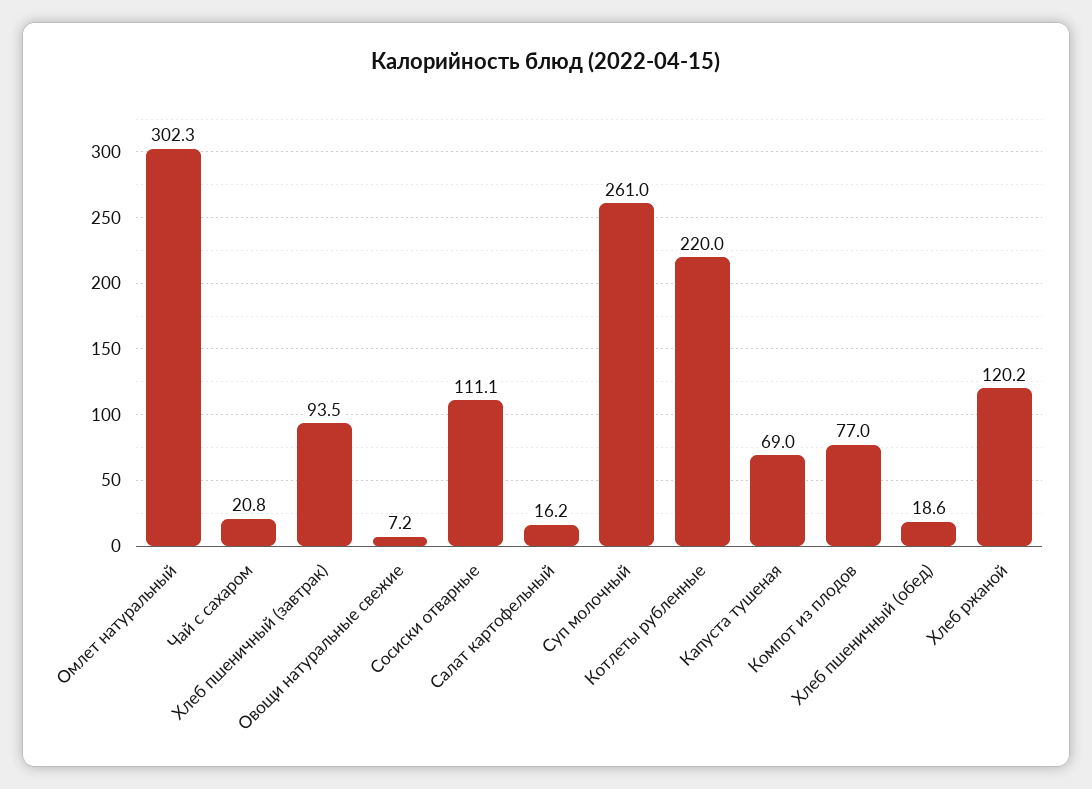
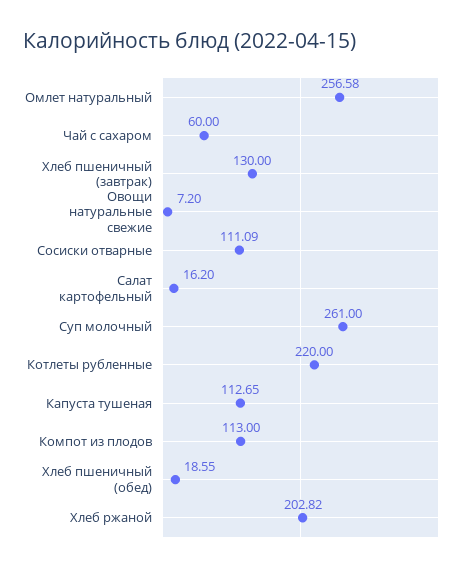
  {
-   "Омлет натуральный": 302.3,
+   "Омлет натуральный": 256.58,
-   "Чай с сахаром": 20.8,
+   "Чай с сахаром": 60,
-   "Хлеб пшеничный (завтрак)": 93.5,
+   "Хлеб пшеничный (завтрак)": 130,
    "Овощи натуральные свежие": 7.2,
    "Сосиски отварные": 111.09,
    "Салат картофельный": 16.2,
    "Суп молочный": 261,
    "Котлеты рубленные": 220,
-   "Капуста тушеная": 69,
+   "Капуста тушеная": 112.65,
-   "Компот из плодов": 77,
+   "Компот из плодов": 113,
    "Хлеб пшеничный (обед)": 18.55,
-   "Хлеб ржаной": 120.2
+   "Хлеб ржаной": 202.82
  }

